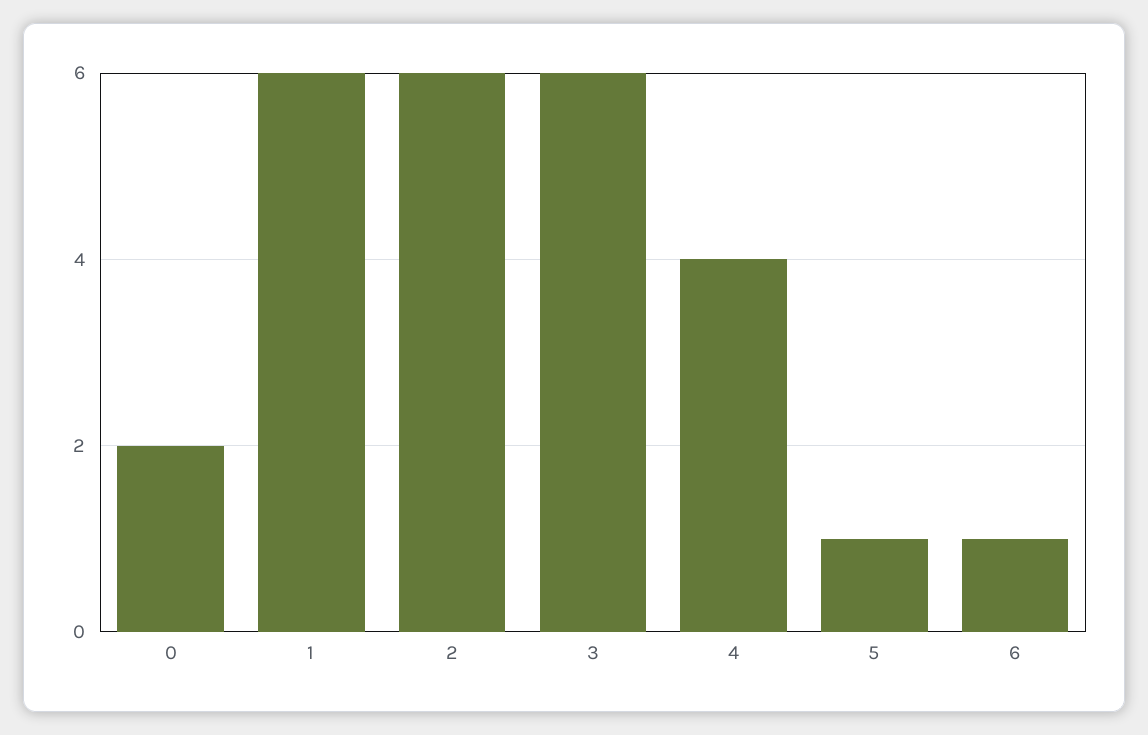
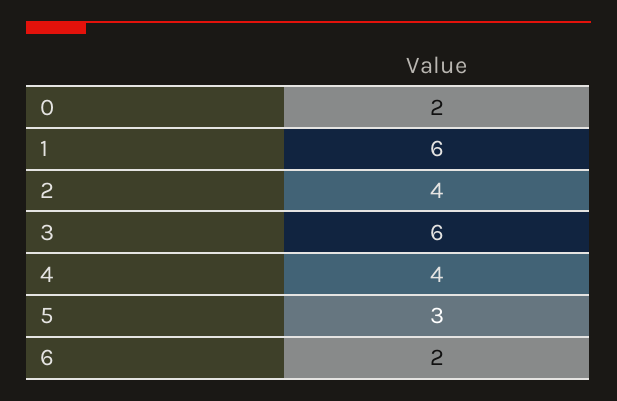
  {
    "0": 2,
    "1": 6,
-   "2": 6,
+   "2": 4,
    "3": 6,
    "4": 4,
-   "5": 1,
+   "5": 3,
-   "6": 1
+   "6": 2
  }

